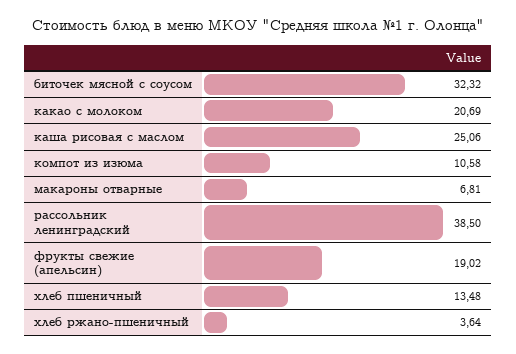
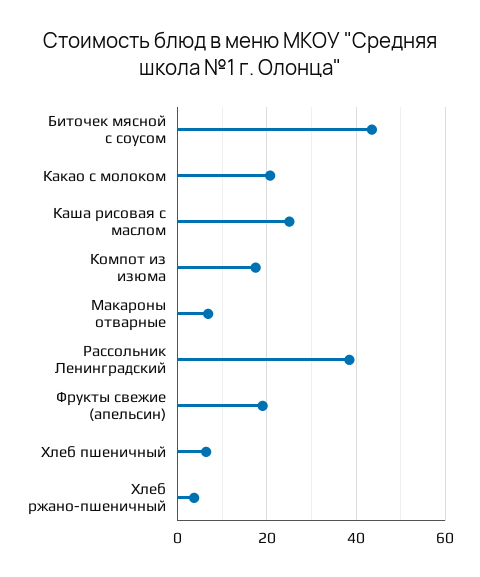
  {
-   "биточек мясной с соусом": 32.32,
+   "биточек мясной с соусом": 44,
    "какао с молоком": 20.69,
    "каша рисовая с маслом": 25.06,
-   "компот из изюма": 10.58,
+   "компот из изюма": 18,
    "макароны отварные": 6.81,
    "рассольник ленинградский": 38.5,
    "фрукты свежие (апельсин)": 19.02,
-   "хлеб пшеничный": 13.48,
+   "хлеб пшеничный": 6,
    "хлеб ржано-пшеничный": 3.64
  }

